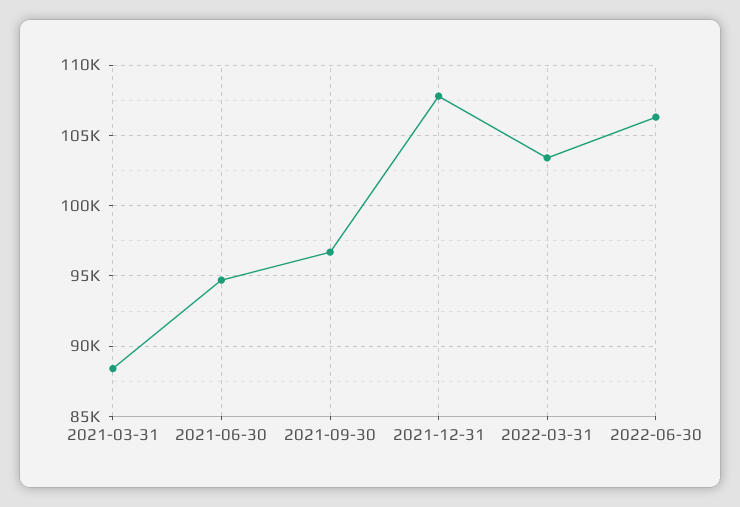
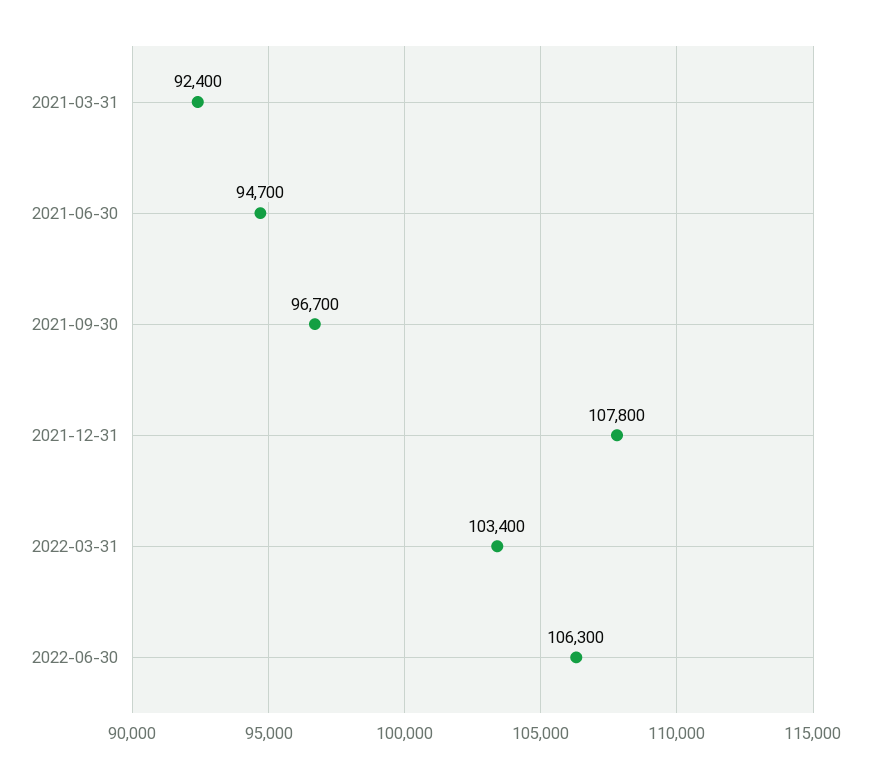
  {
-   "2021-03-31": 88500,
+   "2021-03-31": 92400,
    "2021-06-30": 94700,
    "2021-09-30": 96700,
    "2021-12-31": 107800,
    "2022-03-31": 103400,
    "2022-06-30": 106300
  }

